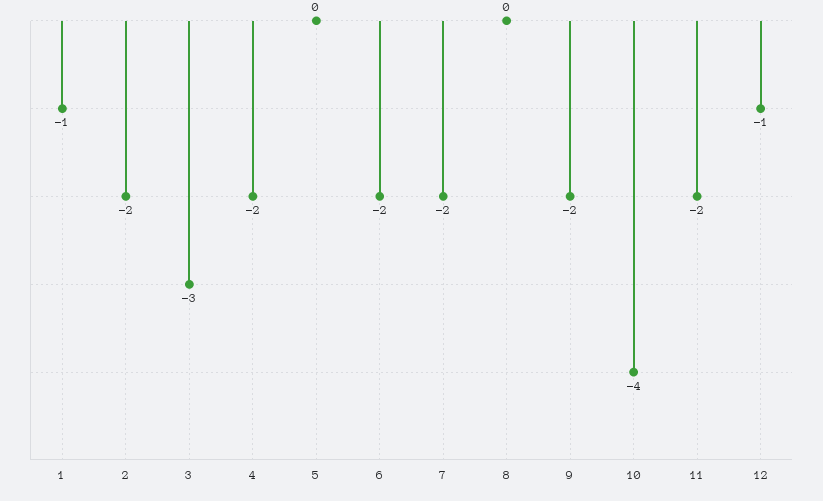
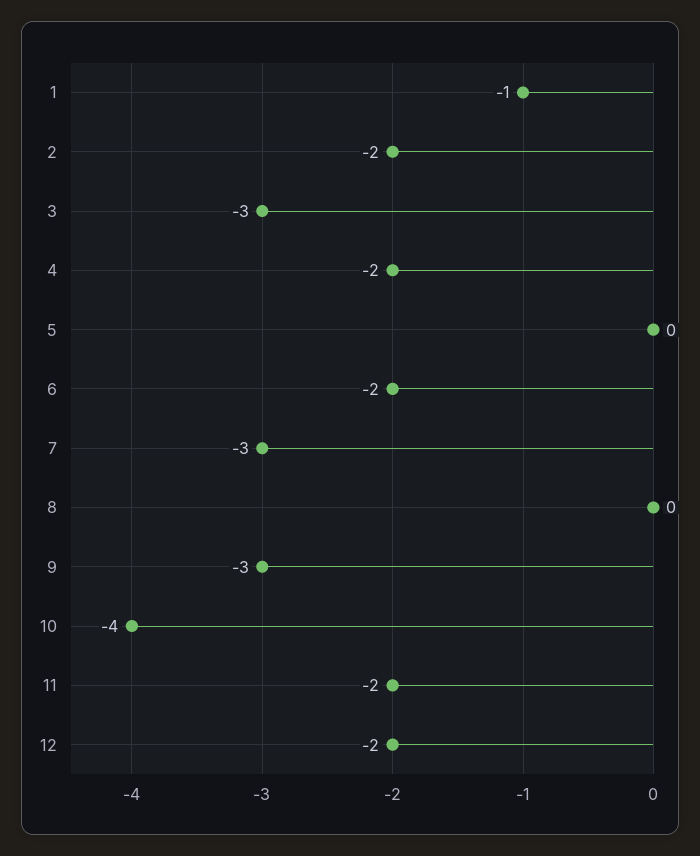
  {
    "1": -1,
    "2": -2,
    "3": -3,
    "4": -2,
    "5": 0,
    "6": -2,
-   "7": -2,
+   "7": -3,
    "8": 0,
-   "9": -2,
+   "9": -3,
    "10": -4,
    "11": -2,
-   "12": -1
+   "12": -2
  }

